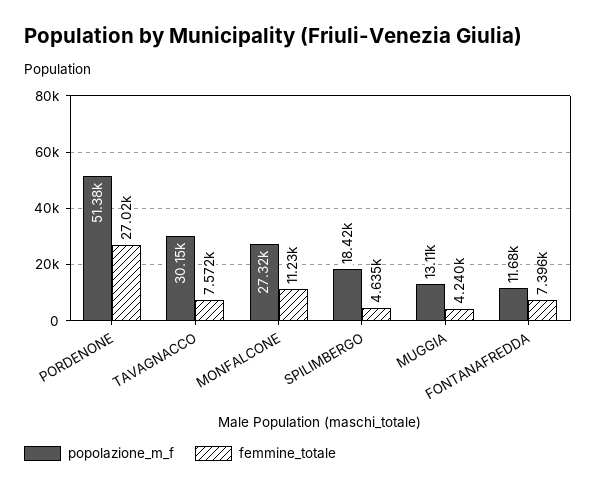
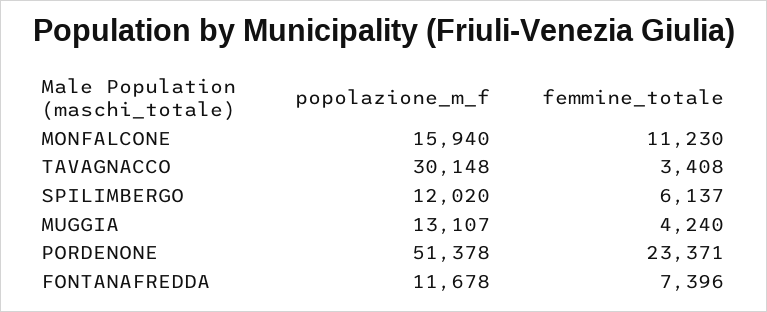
  {
    "popolazione_m_f": {
      "PORDENONE": 51378,
      "TAVAGNACCO": 30148,
-     "MONFALCONE": 27320,
+     "MONFALCONE": 15940,
-     "SPILIMBERGO": 18420,
+     "SPILIMBERGO": 12020,
      "MUGGIA": 13107,
      "FONTANAFREDDA": 11678
    },
    "femmine_totale": {
-     "PORDENONE": 27020,
+     "PORDENONE": 23371,
-     "TAVAGNACCO": 7572,
+     "TAVAGNACCO": 3408,
      "MONFALCONE": 11230,
-     "SPILIMBERGO": 4635,
+     "SPILIMBERGO": 6137,
      "MUGGIA": 4240,
      "FONTANAFREDDA": 7396
    }
  }

